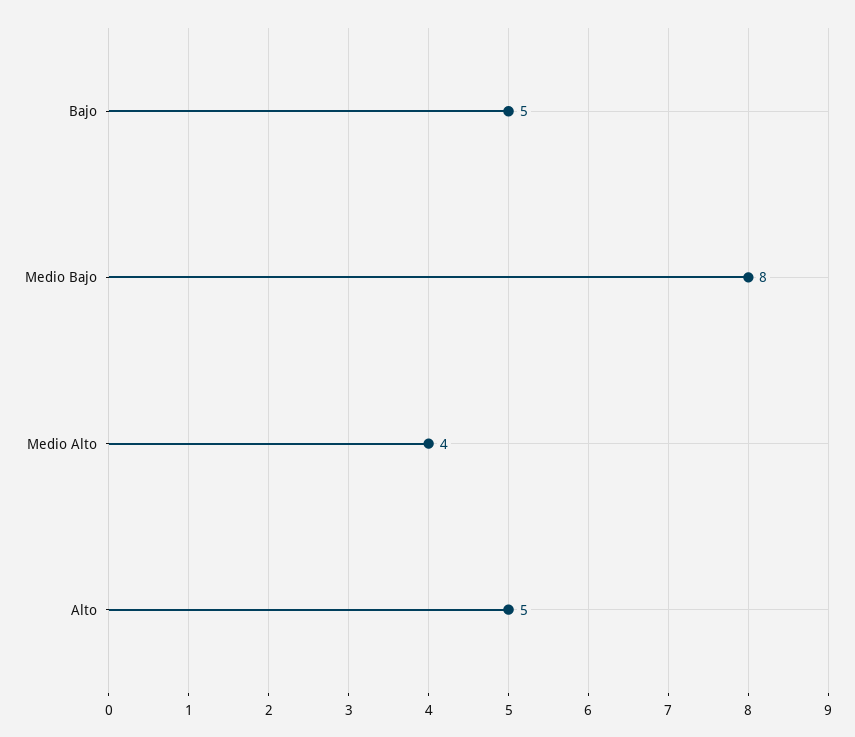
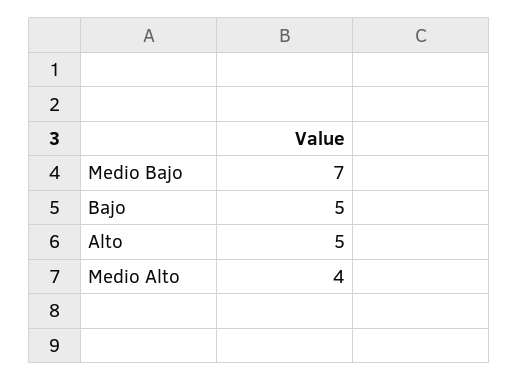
  {
    "Bajo": 5,
-   "Medio Bajo": 8,
+   "Medio Bajo": 7,
    "Medio Alto": 4,
    "Alto": 5
  }

